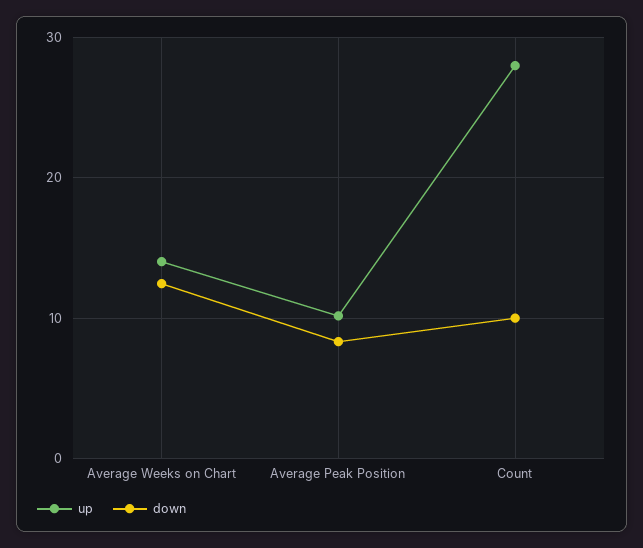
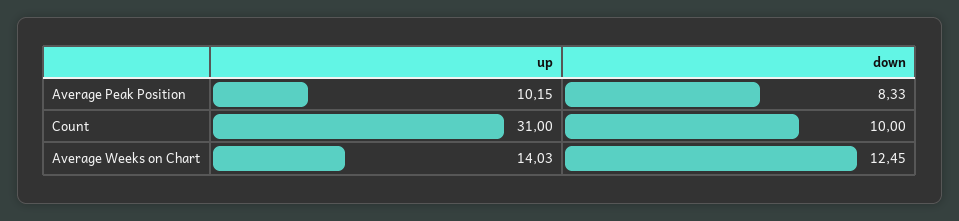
  {
    "up": {
      "Average Weeks on Chart": 14.03,
      "Average Peak Position": 10.15,
-     "Count": 28
+     "Count": 31
    },
    "down": {
      "Average Weeks on Chart": 12.45,
      "Average Peak Position": 8.33,
      "Count": 10
    }
  }

